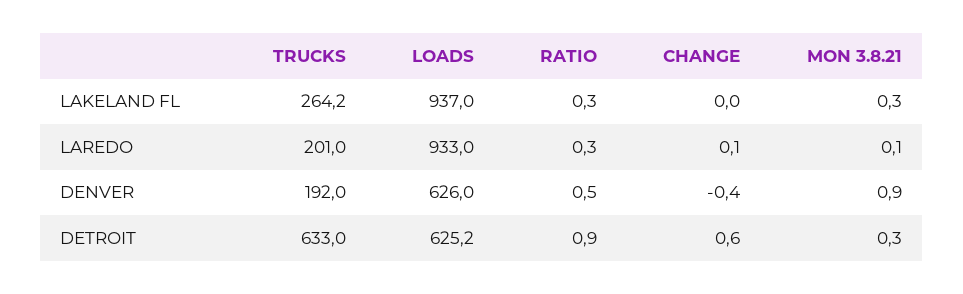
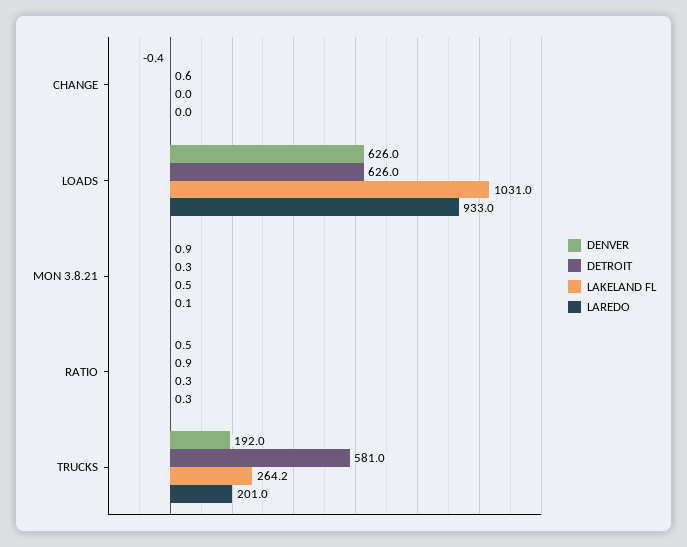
  {
    "LAKELAND FL": {
      "TRUCKS": 264.2,
-     "LOADS": 937,
+     "LOADS": 1031,
      "RATIO": 0.3,
      "CHANGE": 0,
-     "MON 3.8.21": 0.3
+     "MON 3.8.21": 0.5
    },
    "LAREDO": {
      "TRUCKS": 201,
      "LOADS": 933,
      "RATIO": 0.3,
-     "CHANGE": 0.1,
+     "CHANGE": 0,
      "MON 3.8.21": 0.1
    },
    "DENVER": {
      "TRUCKS": 192,
      "LOADS": 626,
      "RATIO": 0.5,
      "CHANGE": -0.4,
      "MON 3.8.21": 0.9
    },
    "DETROIT": {
-     "TRUCKS": 633,
+     "TRUCKS": 581,
-     "LOADS": 625.2,
+     "LOADS": 626,
      "RATIO": 0.9,
      "CHANGE": 0.6,
      "MON 3.8.21": 0.3
    }
  }

